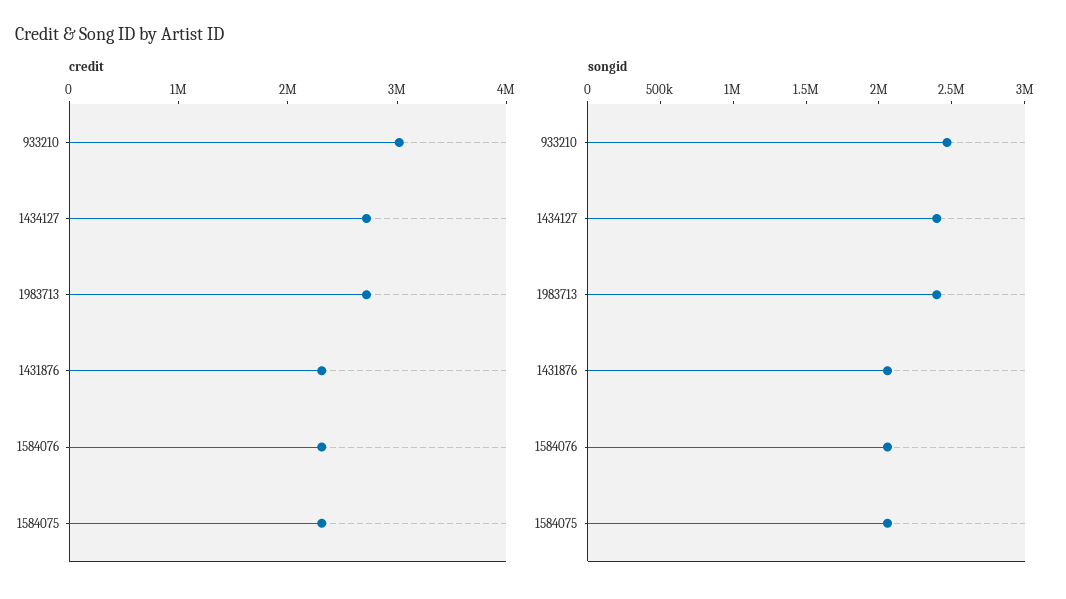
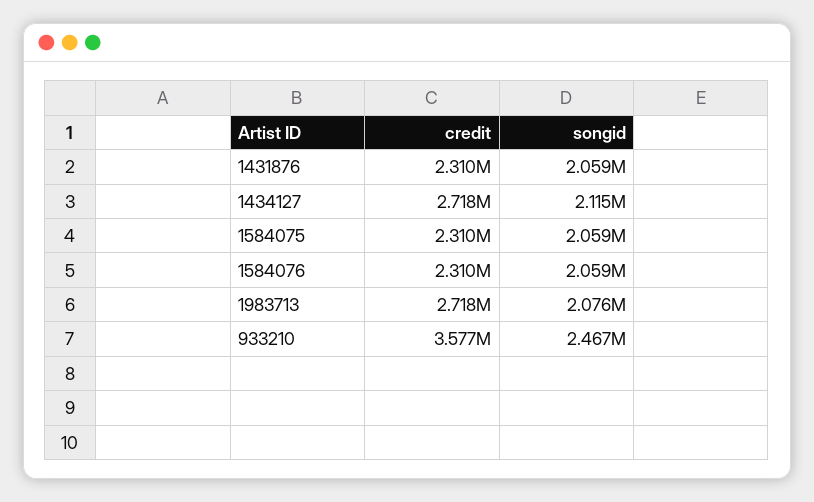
  {
    "credit": {
-     "933210": 3000000,
+     "933210": 3577000,
      "1434127": 2718000,
      "1983713": 2718000,
      "1431876": 2310000,
      "1584076": 2310000,
      "1584075": 2310000
    },
    "songid": {
      "933210": 2467000,
-     "1434127": 2400000,
+     "1434127": 2115000,
-     "1983713": 2400000,
+     "1983713": 2076000,
      "1431876": 2059000,
      "1584076": 2059000,
      "1584075": 2059000
    }
  }

